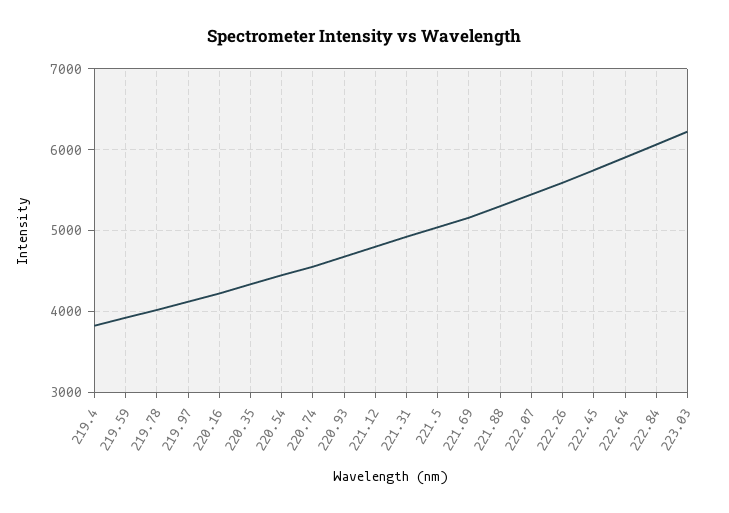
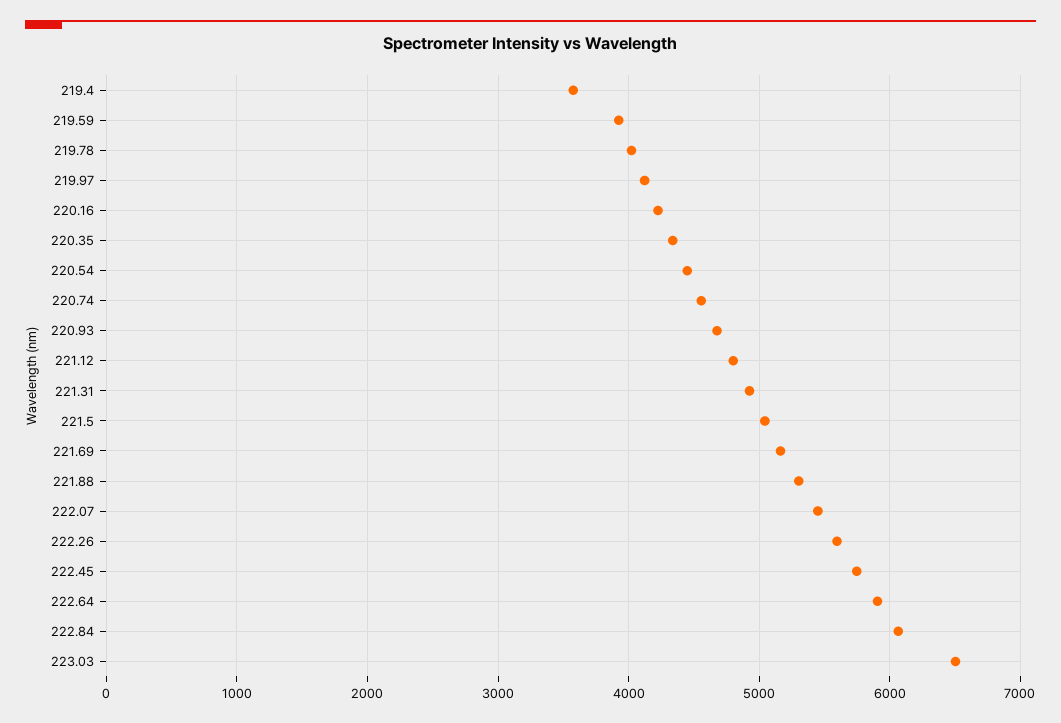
  {
-   "219.4": 3800,
+   "219.4": 3600,
    "219.59": 3900,
    "219.78": 4000,
    "219.97": 4100,
    "220.16": 4200,
    "220.35": 4300,
    "220.54": 4400,
    "220.74": 4600,
    "220.93": 4700,
    "221.12": 4800,
    "221.31": 4900,
    "221.5": 5000,
    "221.69": 5200,
    "221.88": 5300,
    "222.07": 5500,
    "222.26": 5600,
    "222.45": 5700,
    "222.64": 5900,
    "222.84": 6100,
-   "223.03": 6200
+   "223.03": 6500
  }

